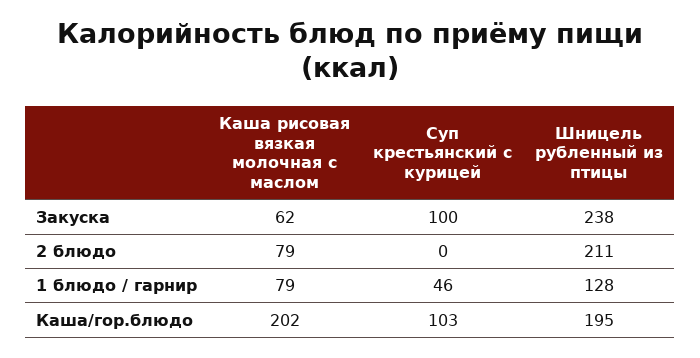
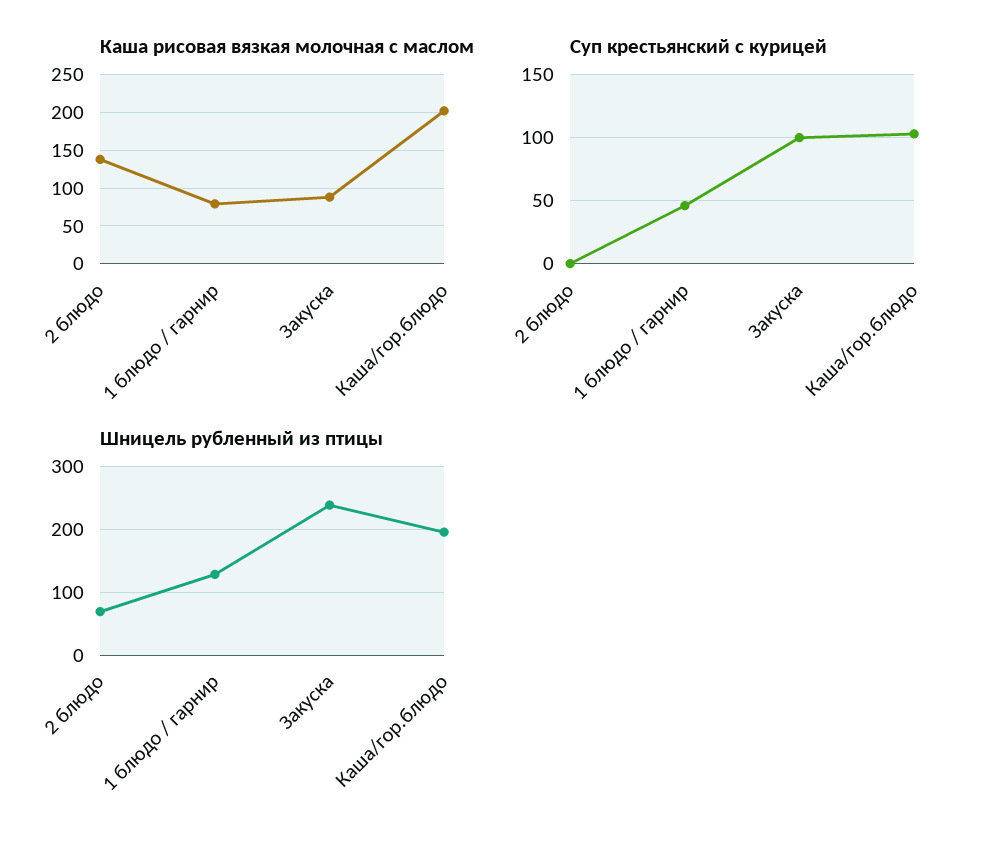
  {
    "Каша рисовая вязкая молочная с маслом": {
-     "Закуска": 62,
+     "Закуска": 90,
-     "2 блюдо": 79,
+     "2 блюдо": 140,
      "1 блюдо / гарнир": 79,
      "Каша/гор.блюдо": 202
    },
    "Суп крестьянский с курицей": {
      "Закуска": 100,
      "2 блюдо": 0,
      "1 блюдо / гарнир": 46,
      "Каша/гор.блюдо": 103
    },
    "Шницель рубленный из птицы": {
      "Закуска": 238,
-     "2 блюдо": 211,
+     "2 блюдо": 70,
      "1 блюдо / гарнир": 128,
      "Каша/гор.блюдо": 195
    }
  }

